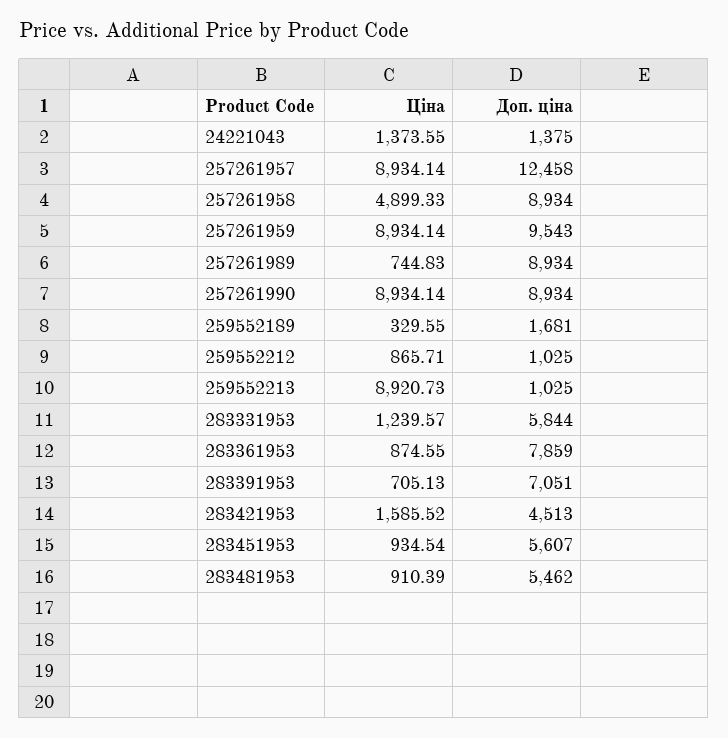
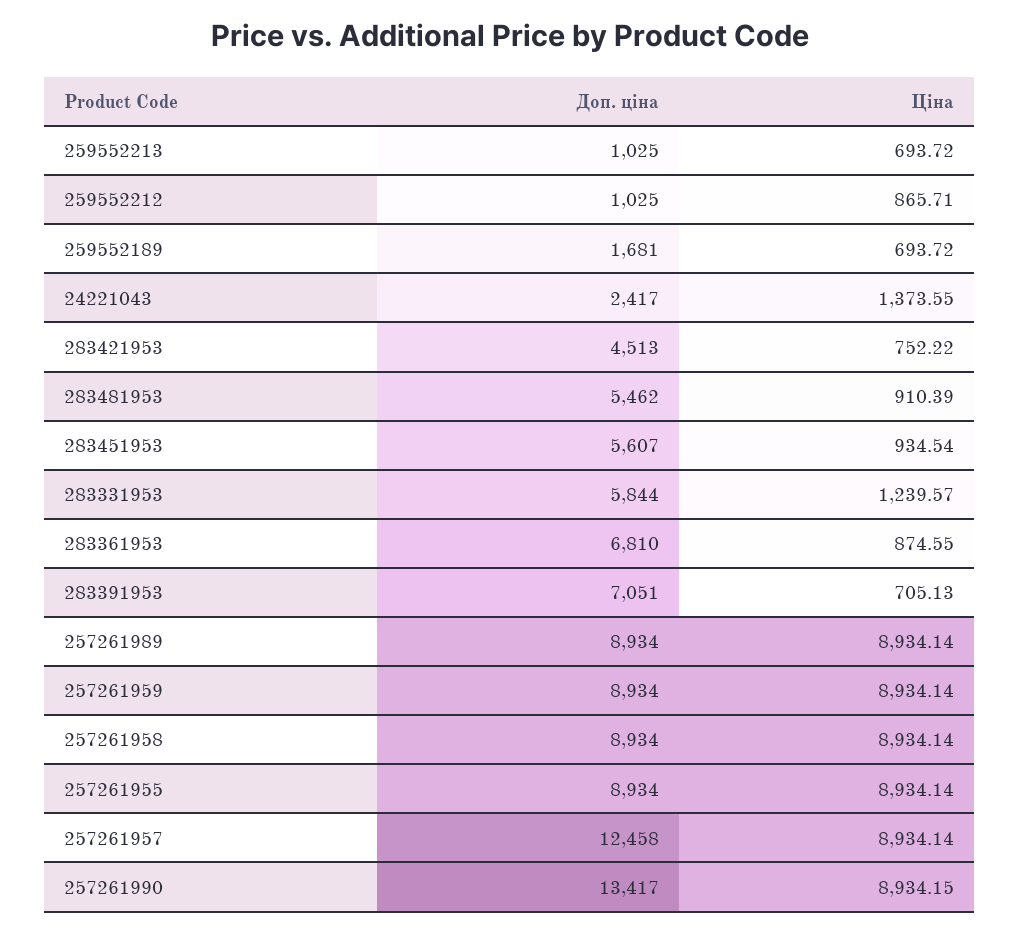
  {
    "Ціна": {
      "24221043": 1373.55,
      "257261957": 8934.14,
-     "257261958": 4899.33,
+     "257261958": 8934.14,
      "257261959": 8934.14,
-     "257261989": 744.83,
+     "257261989": 8934.14,
-     "257261990": 8934.14,
+     "257261990": 8934.15,
-     "259552189": 329.55,
+     "259552189": 693.72,
      "259552212": 865.71,
-     "259552213": 8920.73,
+     "259552213": 693.72,
      "283331953": 1239.57,
      "283361953": 874.55,
      "283391953": 705.13,
-     "283421953": 1585.52,
+     "283421953": 752.22,
      "283451953": 934.54,
-     "283481953": 910.39
+     "283481953": 910.39,
+     "257261955": 8934.14
    },
    "Доп. ціна": {
-     "24221043": 1375,
+     "24221043": 2417,
      "257261957": 12458,
      "257261958": 8934,
-     "257261959": 9543,
+     "257261959": 8934,
      "257261989": 8934,
-     "257261990": 8934,
+     "257261990": 13417,
      "259552189": 1681,
      "259552212": 1025,
      "259552213": 1025,
      "283331953": 5844,
-     "283361953": 7859,
+     "283361953": 6810,
      "283391953": 7051,
      "283421953": 4513,
      "283451953": 5607,
-     "283481953": 5462
+     "283481953": 5462,
+     "257261955": 8934
    }
  }

